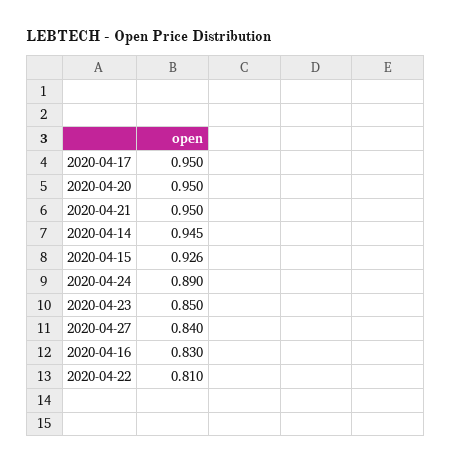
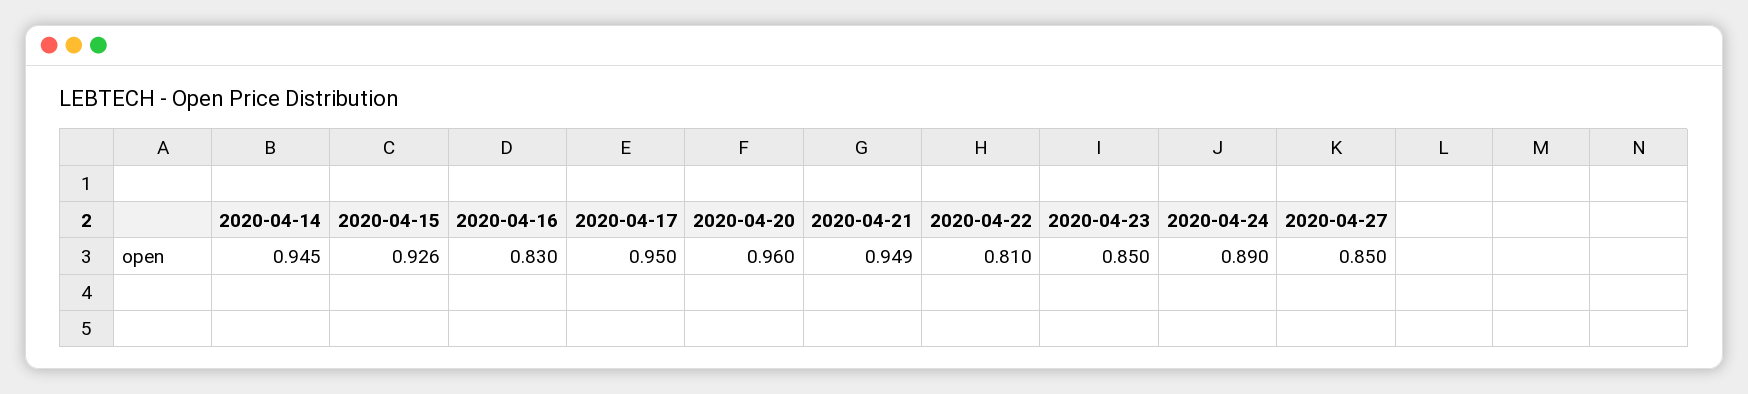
  {
    "2020-04-17": 0.95,
-   "2020-04-20": 0.95,
+   "2020-04-20": 0.96,
-   "2020-04-21": 0.95,
+   "2020-04-21": 0.949,
    "2020-04-14": 0.945,
    "2020-04-15": 0.926,
    "2020-04-24": 0.89,
    "2020-04-23": 0.85,
-   "2020-04-27": 0.84,
+   "2020-04-27": 0.85,
    "2020-04-16": 0.83,
    "2020-04-22": 0.81
  }

